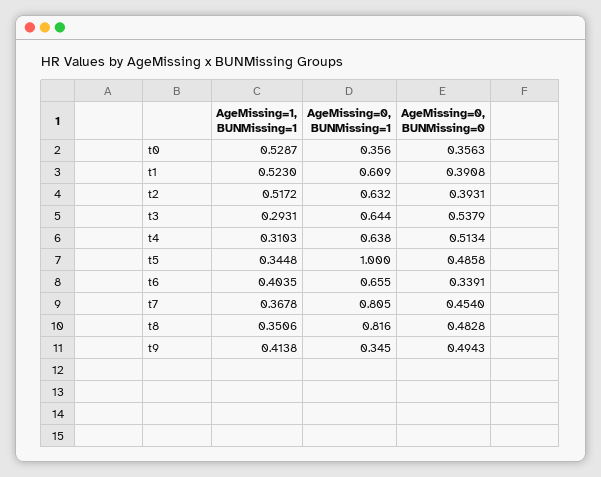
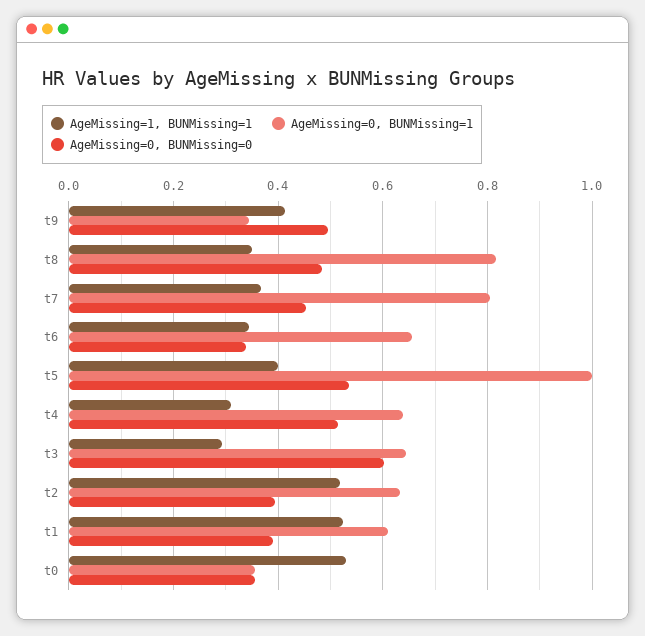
  {
    "AgeMissing=1, BUNMissing=1": {
      "t0": 0.5287,
      "t1": 0.523,
      "t2": 0.5172,
      "t3": 0.2931,
      "t4": 0.3103,
-     "t5": 0.3448,
+     "t5": 0.4,
-     "t6": 0.4035,
+     "t6": 0.34,
      "t7": 0.3678,
      "t8": 0.3506,
      "t9": 0.4138
    },
    "AgeMissing=0, BUNMissing=1": {
      "t0": 0.356,
      "t1": 0.609,
      "t2": 0.632,
      "t3": 0.644,
      "t4": 0.638,
      "t5": 1,
      "t6": 0.655,
      "t7": 0.805,
      "t8": 0.816,
      "t9": 0.345
    },
    "AgeMissing=0, BUNMissing=0": {
      "t0": 0.3563,
      "t1": 0.3908,
      "t2": 0.3931,
-     "t3": 0.5379,
+     "t3": 0.6,
      "t4": 0.5134,
-     "t5": 0.4858,
+     "t5": 0.54,
      "t6": 0.3391,
      "t7": 0.454,
      "t8": 0.4828,
      "t9": 0.4943
    }
  }

